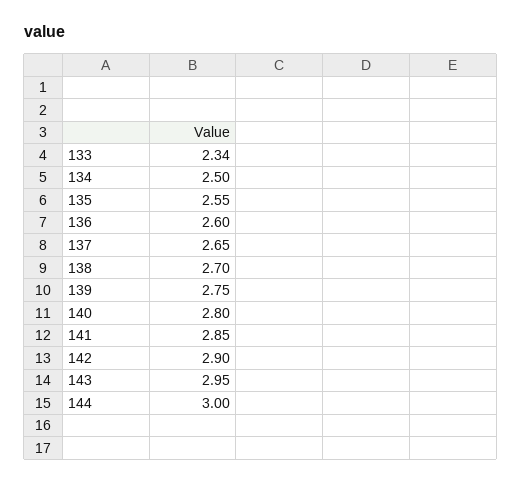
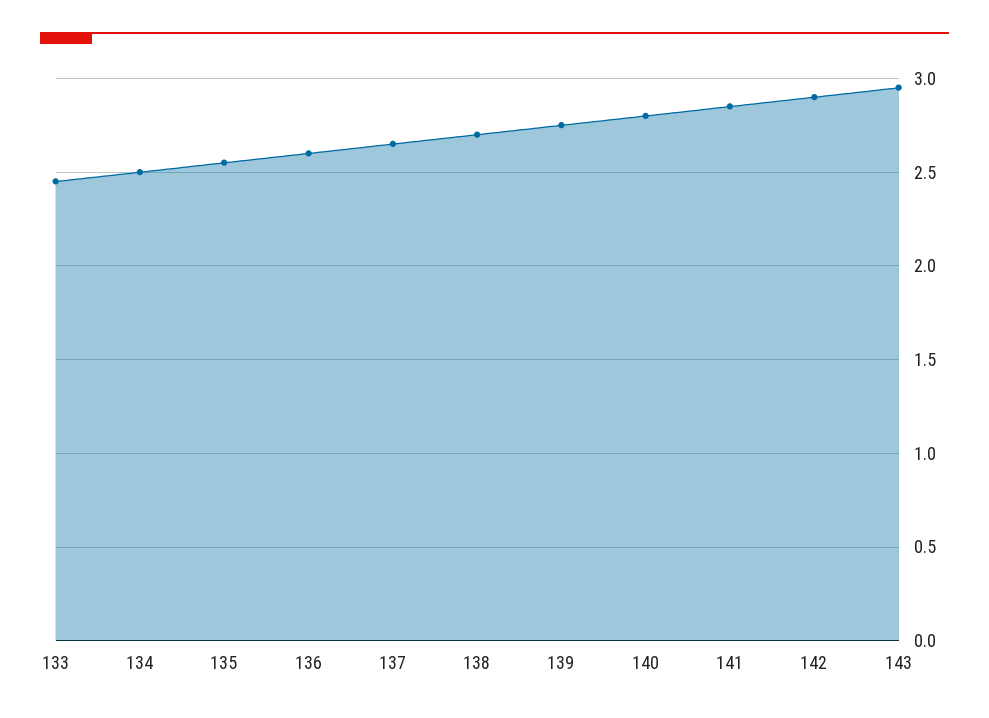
  {
-   "133": 2.34,
+   "133": 2.45,
    "134": 2.5,
    "135": 2.55,
    "136": 2.6,
    "137": 2.65,
    "138": 2.7,
    "139": 2.75,
    "140": 2.8,
    "141": 2.85,
    "142": 2.9,
-   "143": 2.95,
+   "143": 2.95
-   "144": 3
  }

